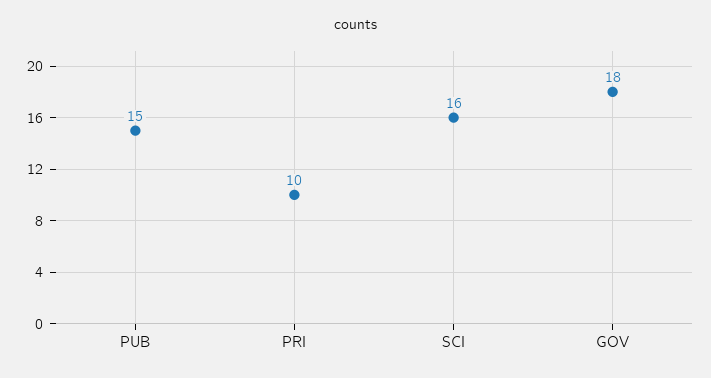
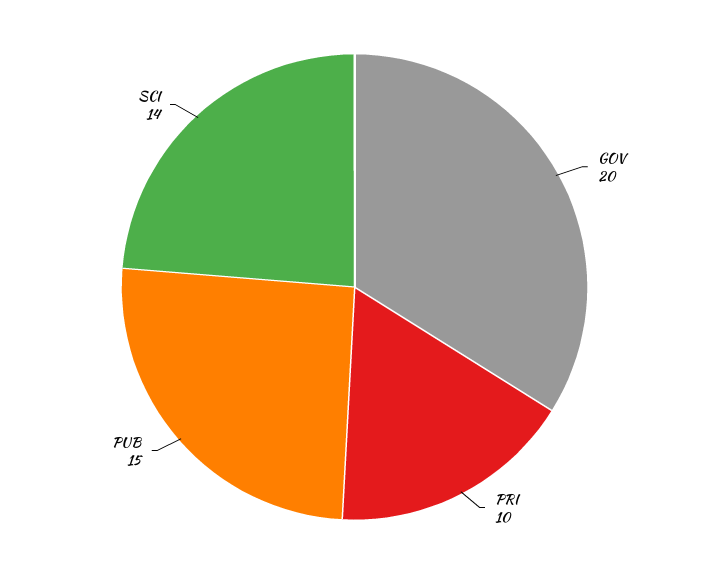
  {
    "PUB": 15,
    "PRI": 10,
-   "SCI": 16,
+   "SCI": 14,
-   "GOV": 18
+   "GOV": 20
  }

